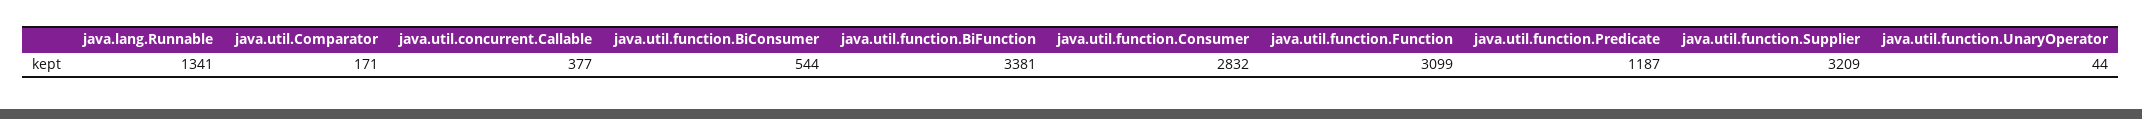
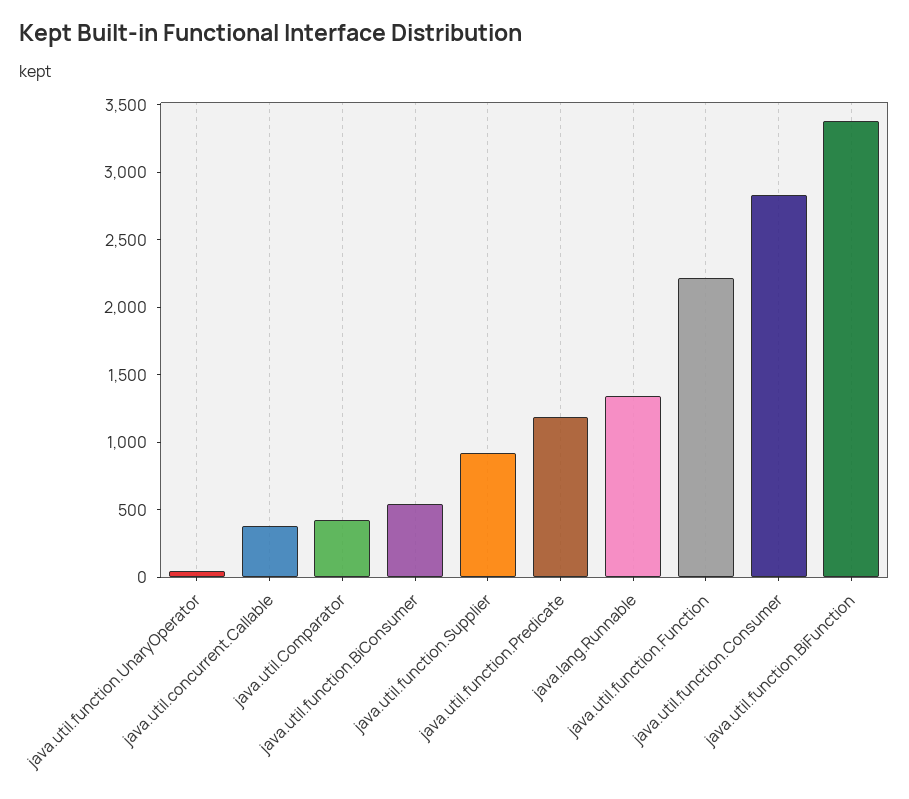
  {
    "java.lang.Runnable": 1341,
-   "java.util.Comparator": 171,
+   "java.util.Comparator": 400,
    "java.util.concurrent.Callable": 377,
    "java.util.function.BiConsumer": 544,
    "java.util.function.BiFunction": 3381,
    "java.util.function.Consumer": 2832,
-   "java.util.function.Function": 3099,
+   "java.util.function.Function": 2200,
    "java.util.function.Predicate": 1187,
-   "java.util.function.Supplier": 3209,
+   "java.util.function.Supplier": 900,
    "java.util.function.UnaryOperator": 44
  }

